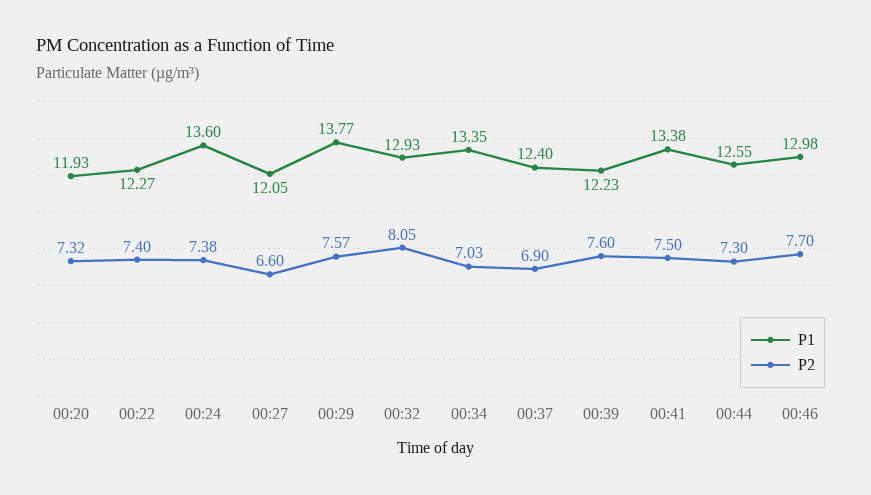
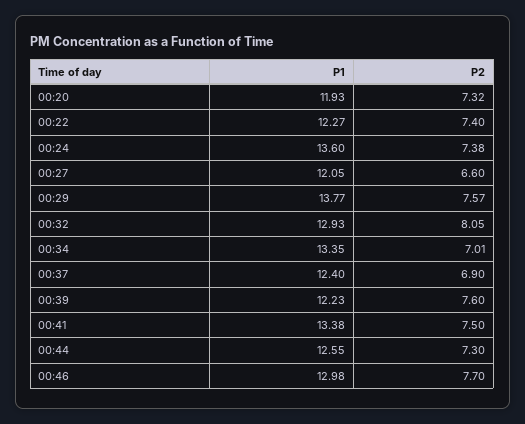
  {
    "P1": {
      "00:20": 11.93,
      "00:22": 12.27,
      "00:24": 13.6,
      "00:27": 12.05,
      "00:29": 13.77,
      "00:32": 12.93,
      "00:34": 13.35,
      "00:37": 12.4,
      "00:39": 12.23,
      "00:41": 13.38,
      "00:44": 12.55,
      "00:46": 12.98
    },
    "P2": {
      "00:20": 7.32,
      "00:22": 7.4,
      "00:24": 7.38,
      "00:27": 6.6,
      "00:29": 7.57,
      "00:32": 8.05,
-     "00:34": 7.03,
+     "00:34": 7.01,
      "00:37": 6.9,
      "00:39": 7.6,
      "00:41": 7.5,
      "00:44": 7.3,
      "00:46": 7.7
    }
  }

